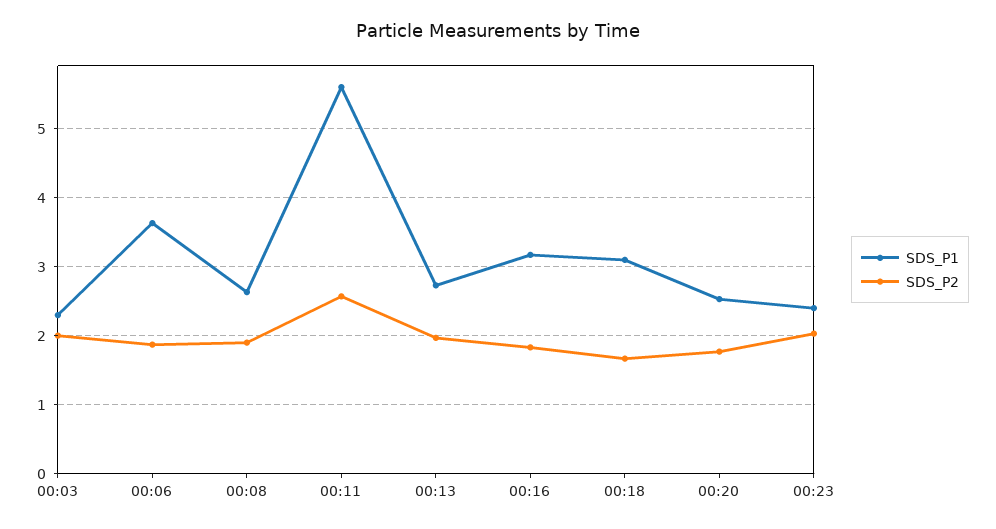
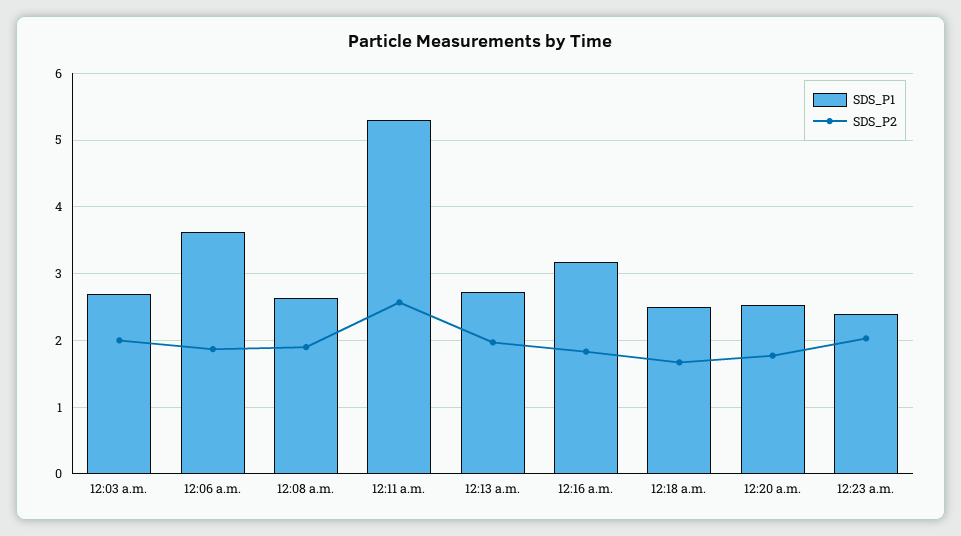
  {
    "SDS_P1": {
-     "00:03": 2.3,
+     "00:03": 2.7,
      "00:06": 3.6,
      "00:08": 2.6,
-     "00:11": 5.6,
+     "00:11": 5.3,
      "00:13": 2.7,
      "00:16": 3.2,
-     "00:18": 3.1,
+     "00:18": 2.5,
      "00:20": 2.5,
      "00:23": 2.4
    },
    "SDS_P2": {
      "00:03": 2,
      "00:06": 1.9,
      "00:08": 1.9,
      "00:11": 2.6,
      "00:13": 2,
      "00:16": 1.8,
      "00:18": 1.7,
      "00:20": 1.8,
      "00:23": 2
    }
  }

